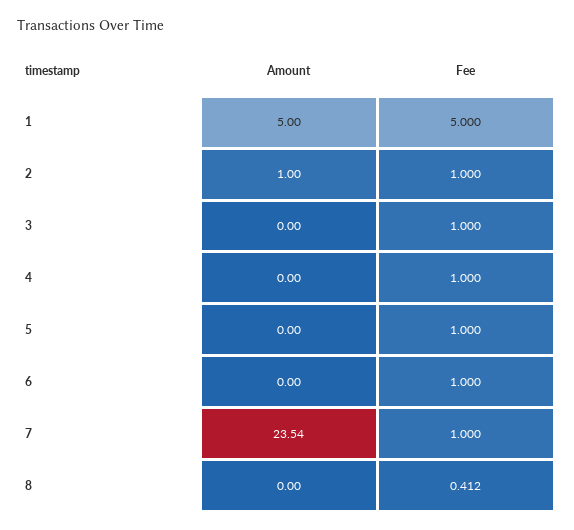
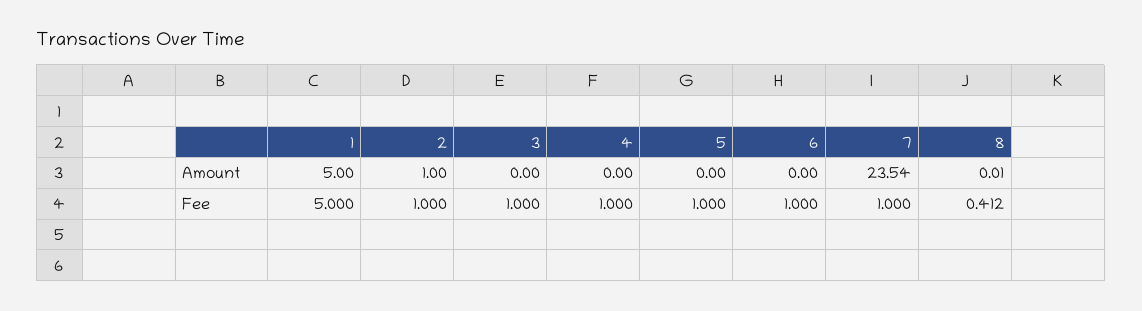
  {
    "Amount": {
      "1": 5,
      "2": 1,
      "3": 0,
      "4": 0,
      "5": 0,
      "6": 0,
      "7": 23.54,
-     "8": 0
+     "8": 0.01
    },
    "Fee": {
      "1": 5,
      "2": 1,
      "3": 1,
      "4": 1,
      "5": 1,
      "6": 1,
      "7": 1,
      "8": 0.412
    }
  }

